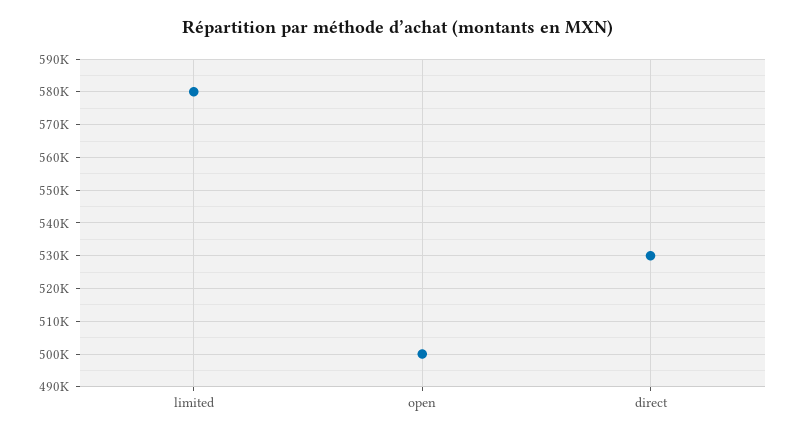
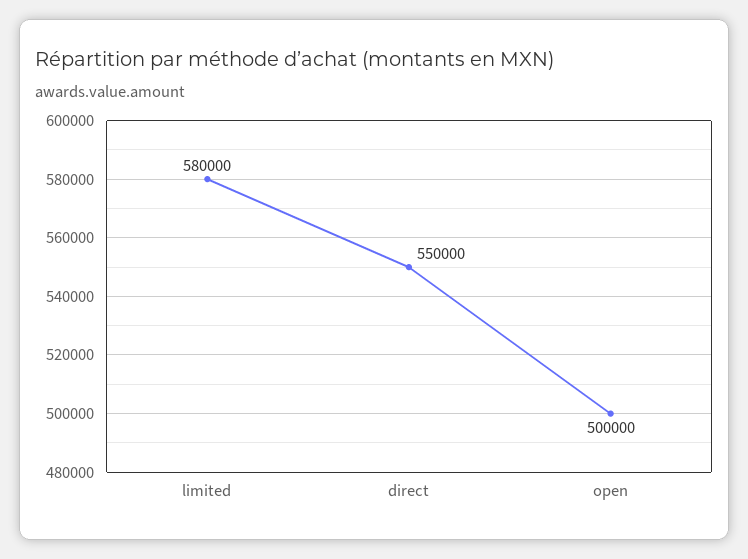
  {
    "limited": 580000,
    "open": 500000,
-   "direct": 530000
+   "direct": 550000
  }

